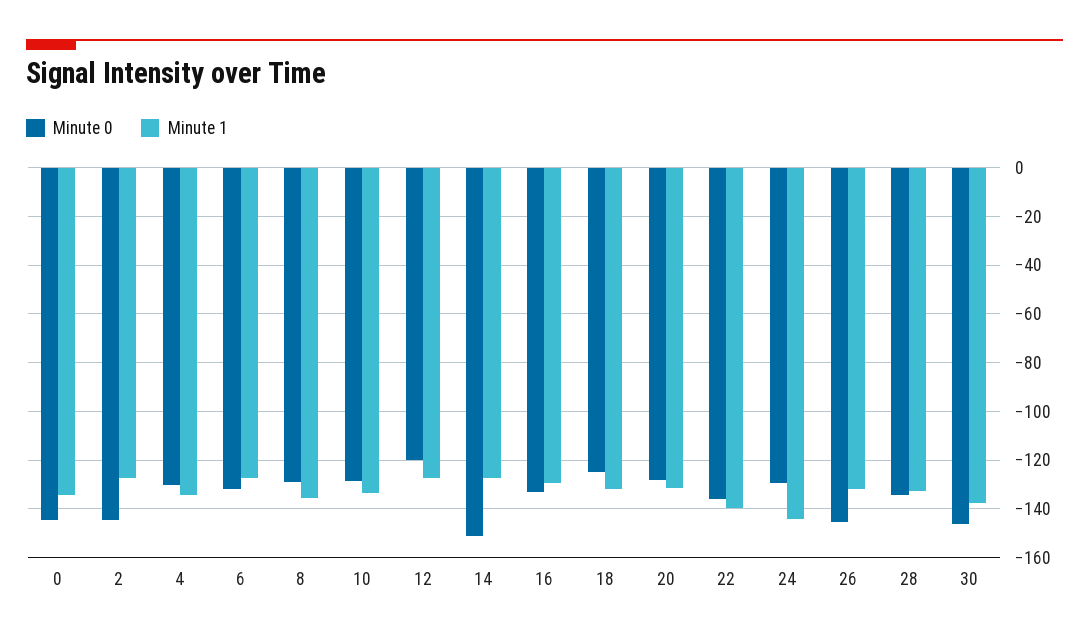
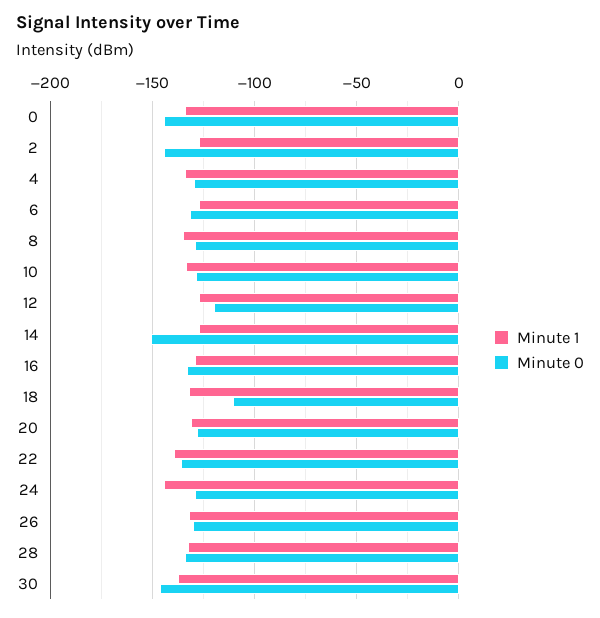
  {
    "Minute 0": {
      "0": -145,
      "2": -145,
      "4": -130,
      "6": -132.5,
      "8": -130,
      "10": -127.5,
      "12": -120,
      "14": -150,
      "16": -132.5,
-     "18": -125,
+     "18": -110,
      "20": -127.5,
      "22": -135,
      "24": -130,
-     "26": -145,
+     "26": -130,
      "28": -135,
      "30": -145
    },
    "Minute 1": {
      "0": -135,
      "2": -127.5,
      "4": -135,
      "6": -127.5,
      "8": -135,
      "10": -132.5,
      "12": -127.5,
      "14": -127.5,
      "16": -130,
      "18": -132.5,
      "20": -132.5,
      "22": -140,
      "24": -145,
      "26": -132.5,
      "28": -132.5,
      "30": -137.5
    }
  }

